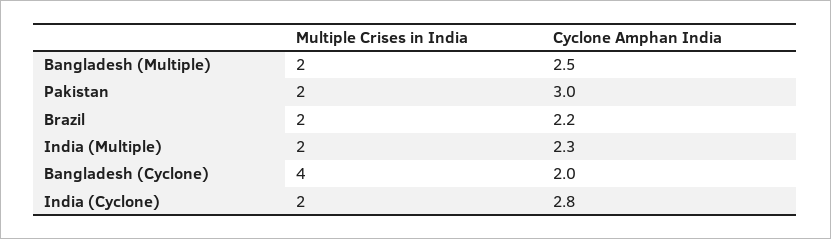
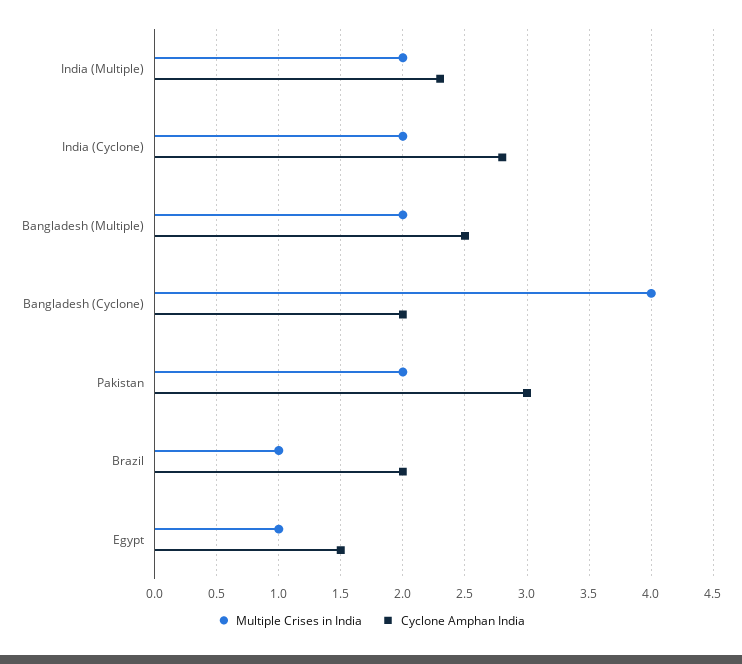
  {
    "Multiple Crises in India": {
      "Bangladesh (Multiple)": 2,
      "Pakistan": 2,
-     "Brazil": 2,
+     "Brazil": 1,
      "India (Multiple)": 2,
      "Bangladesh (Cyclone)": 4,
-     "India (Cyclone)": 2
+     "India (Cyclone)": 2,
+     "Egypt": 1
    },
    "Cyclone Amphan India": {
      "Bangladesh (Multiple)": 2.5,
      "Pakistan": 3,
-     "Brazil": 2.2,
+     "Brazil": 2,
      "India (Multiple)": 2.3,
      "Bangladesh (Cyclone)": 2,
-     "India (Cyclone)": 2.8
+     "India (Cyclone)": 2.8,
+     "Egypt": 1.5
    }
  }

